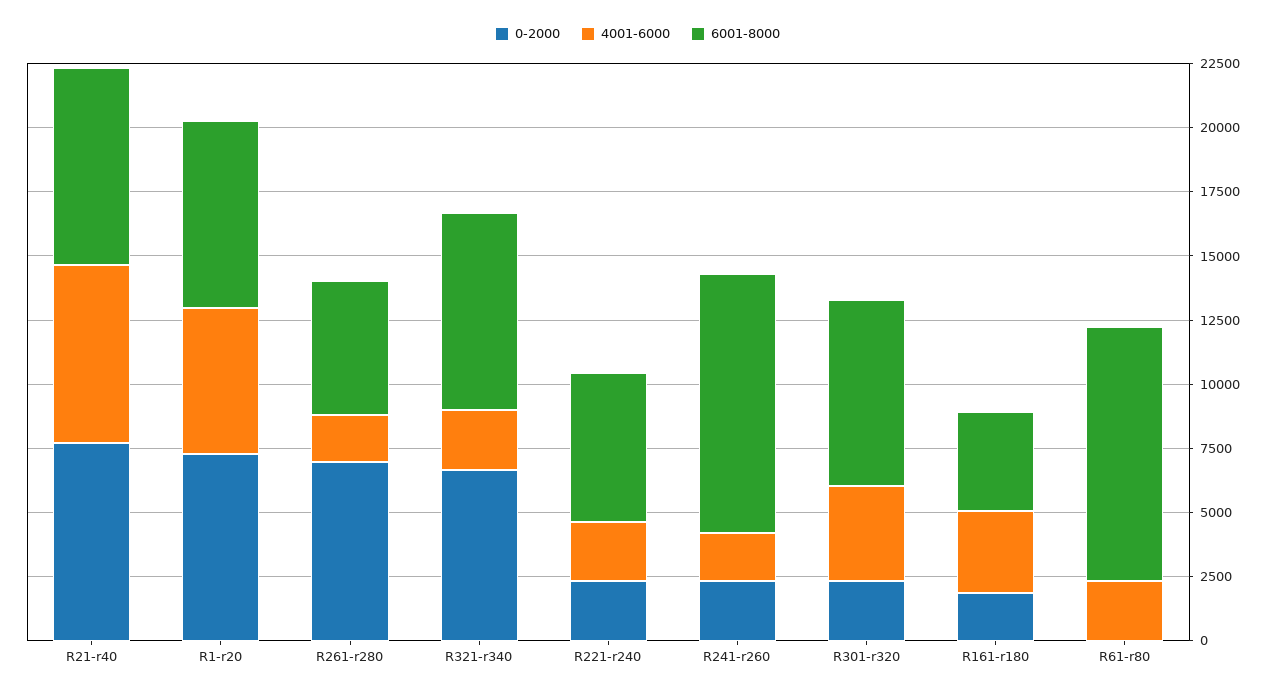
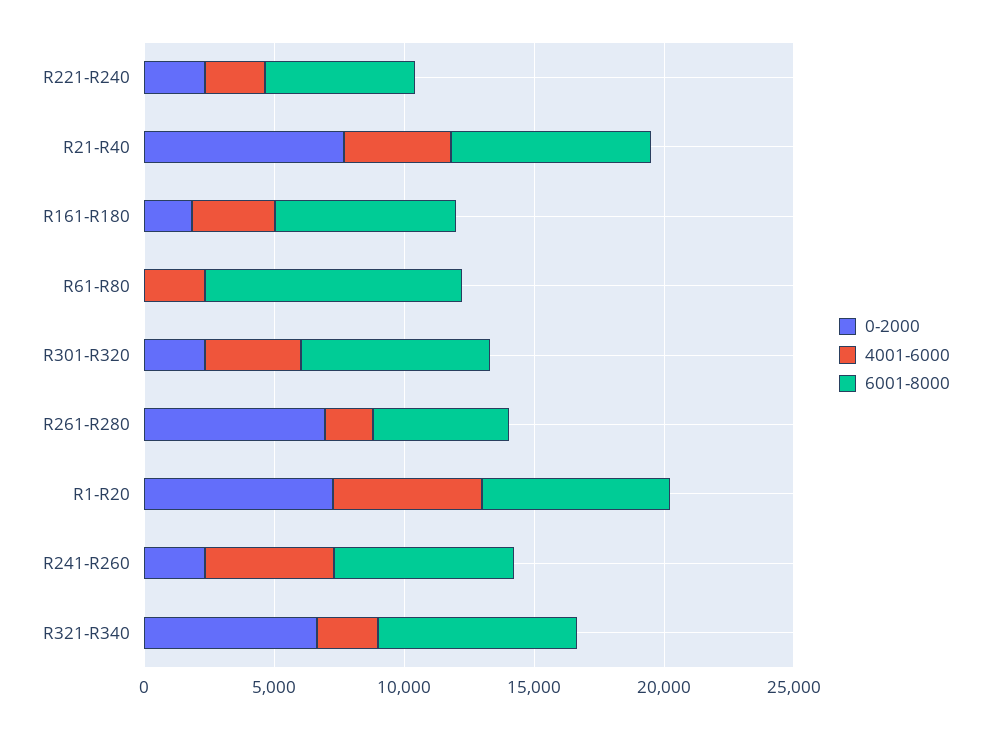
  {
    "0-2000": {
      "R21-r40": 7500,
      "R1-r20": 7500,
      "R261-r280": 7000,
      "R321-r340": 6500,
      "R221-r240": 2500,
      "R241-r260": 2500,
      "R301-r320": 2500,
      "R161-r180": 2000,
      "R61-r80": 0
    },
    "4001-6000": {
-     "R21-r40": 7000,
+     "R21-r40": 4000,
      "R1-r20": 5500,
      "R261-r280": 2000,
      "R321-r340": 2500,
      "R221-r240": 2500,
-     "R241-r260": 2000,
+     "R241-r260": 5000,
      "R301-r320": 3500,
      "R161-r180": 3000,
      "R61-r80": 2500
    },
    "6001-8000": {
      "R21-r40": 7500,
      "R1-r20": 7500,
      "R261-r280": 5000,
      "R321-r340": 7500,
      "R221-r240": 6000,
-     "R241-r260": 10000,
+     "R241-r260": 7000,
      "R301-r320": 7500,
-     "R161-r180": 4000,
+     "R161-r180": 7000,
      "R61-r80": 10000
    }
  }

